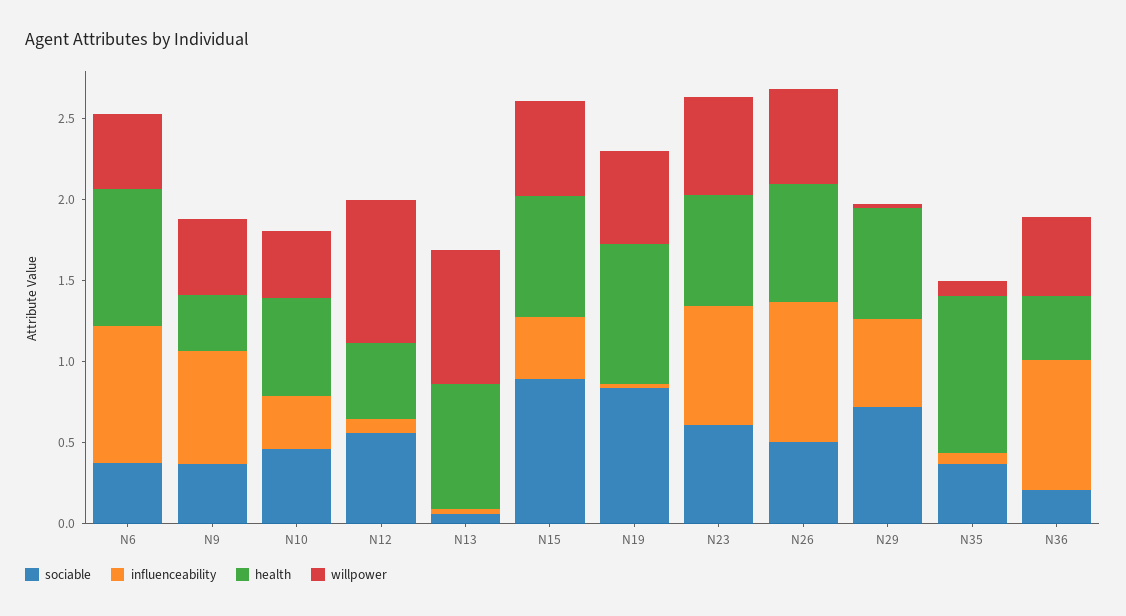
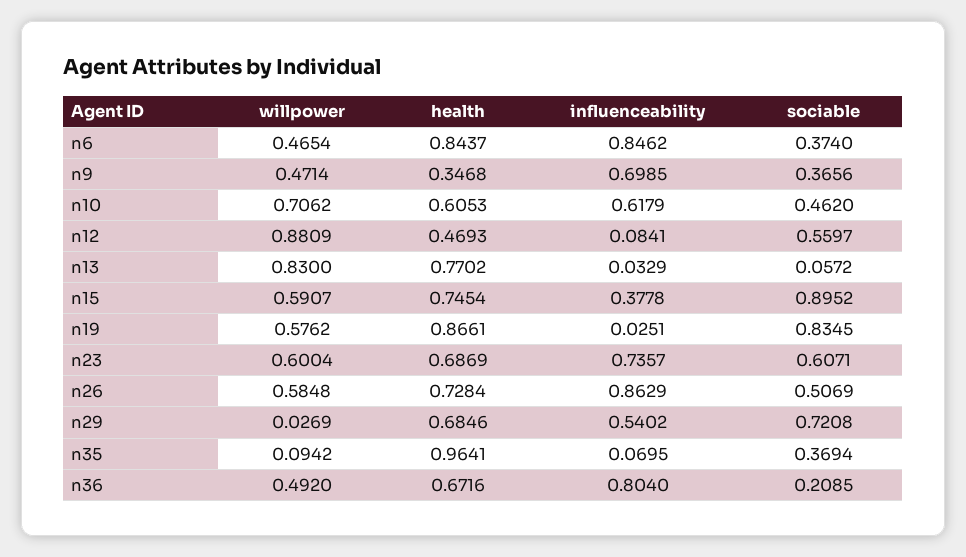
  {
    "sociable": {
      "N6": 0.374,
      "N9": 0.3656,
      "N10": 0.462,
      "N12": 0.5597,
      "N13": 0.0572,
      "N15": 0.8952,
      "N19": 0.8345,
      "N23": 0.6071,
      "N26": 0.5069,
      "N29": 0.7208,
      "N35": 0.3694,
      "N36": 0.2085
    },
    "influenceability": {
      "N6": 0.8462,
      "N9": 0.6985,
-     "N10": 0.3,
+     "N10": 0.6179,
      "N12": 0.0841,
      "N13": 0.0329,
      "N15": 0.3778,
      "N19": 0.0251,
      "N23": 0.7357,
      "N26": 0.8629,
      "N29": 0.5402,
      "N35": 0.0695,
      "N36": 0.804
    },
    "health": {
      "N6": 0.8437,
      "N9": 0.3468,
      "N10": 0.6053,
      "N12": 0.4693,
      "N13": 0.7702,
      "N15": 0.7454,
      "N19": 0.8661,
      "N23": 0.6869,
      "N26": 0.7284,
      "N29": 0.6846,
      "N35": 0.9641,
-     "N36": 0.4
+     "N36": 0.6716
    },
    "willpower": {
      "N6": 0.4654,
      "N9": 0.4714,
-     "N10": 0.4,
+     "N10": 0.7062,
      "N12": 0.8809,
      "N13": 0.83,
      "N15": 0.5907,
      "N19": 0.5762,
      "N23": 0.6004,
      "N26": 0.5848,
      "N29": 0.0269,
      "N35": 0.0942,
      "N36": 0.492
    }
  }

